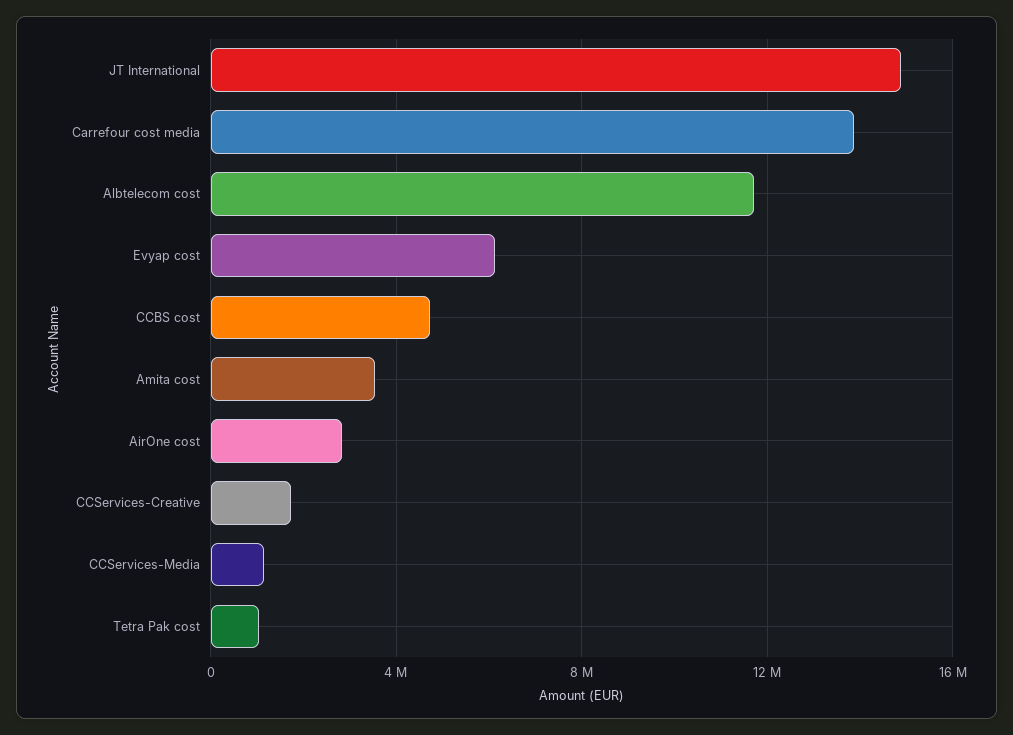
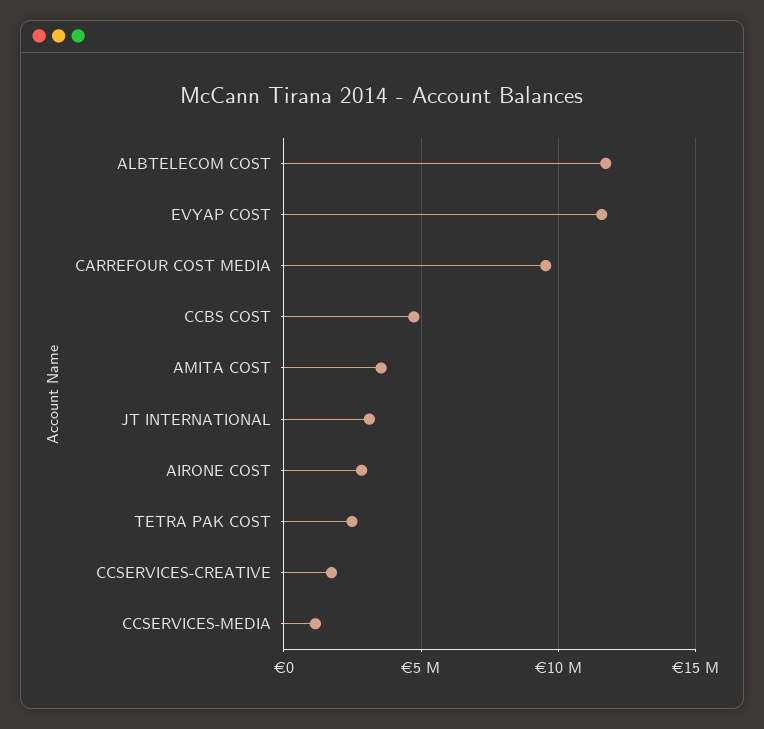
  {
-   "JT International": 15000000,
+   "JT International": 3000000,
-   "Carrefour cost media": 14000000,
+   "Carrefour cost media": 9500000,
    "Albtelecom cost": 11500000,
-   "Evyap cost": 6000000,
+   "Evyap cost": 11500000,
    "CCBS cost": 4500000,
    "Amita cost": 3500000,
    "AirOne cost": 3000000,
    "CCServices-Creative": 1500000,
    "CCServices-Media": 1000000,
-   "Tetra Pak cost": 1000000
+   "Tetra Pak cost": 2500000
  }

